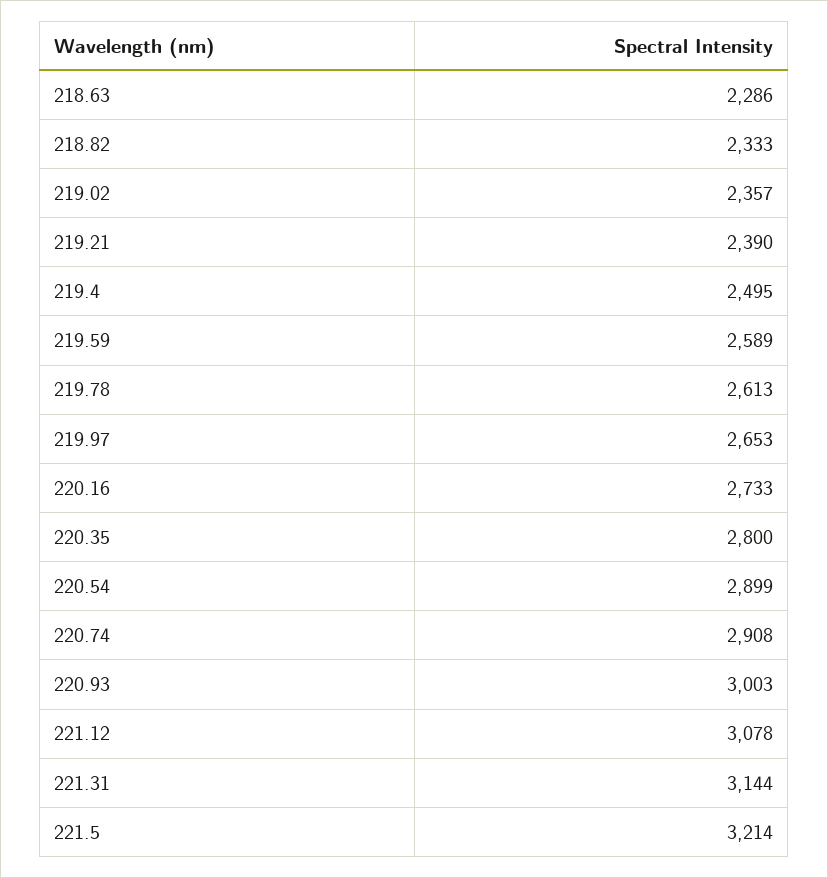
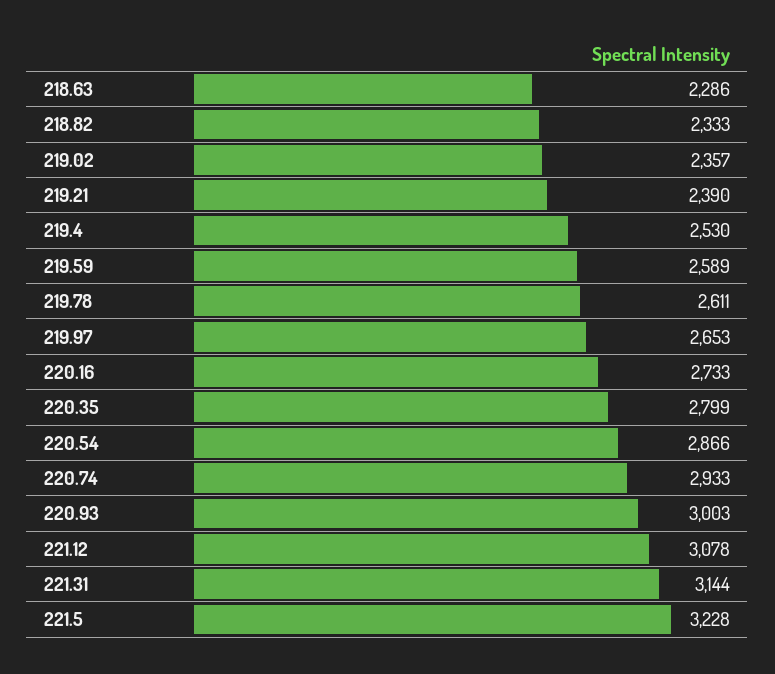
  {
    "218.63": 2286,
    "218.82": 2333,
    "219.02": 2357,
    "219.21": 2390,
-   "219.4": 2495,
+   "219.4": 2530,
    "219.59": 2589,
-   "219.78": 2613,
+   "219.78": 2611,
    "219.97": 2653,
    "220.16": 2733,
-   "220.35": 2800,
+   "220.35": 2799,
-   "220.54": 2899,
+   "220.54": 2866,
-   "220.74": 2908,
+   "220.74": 2933,
    "220.93": 3003,
    "221.12": 3078,
    "221.31": 3144,
-   "221.5": 3214
+   "221.5": 3228
  }

